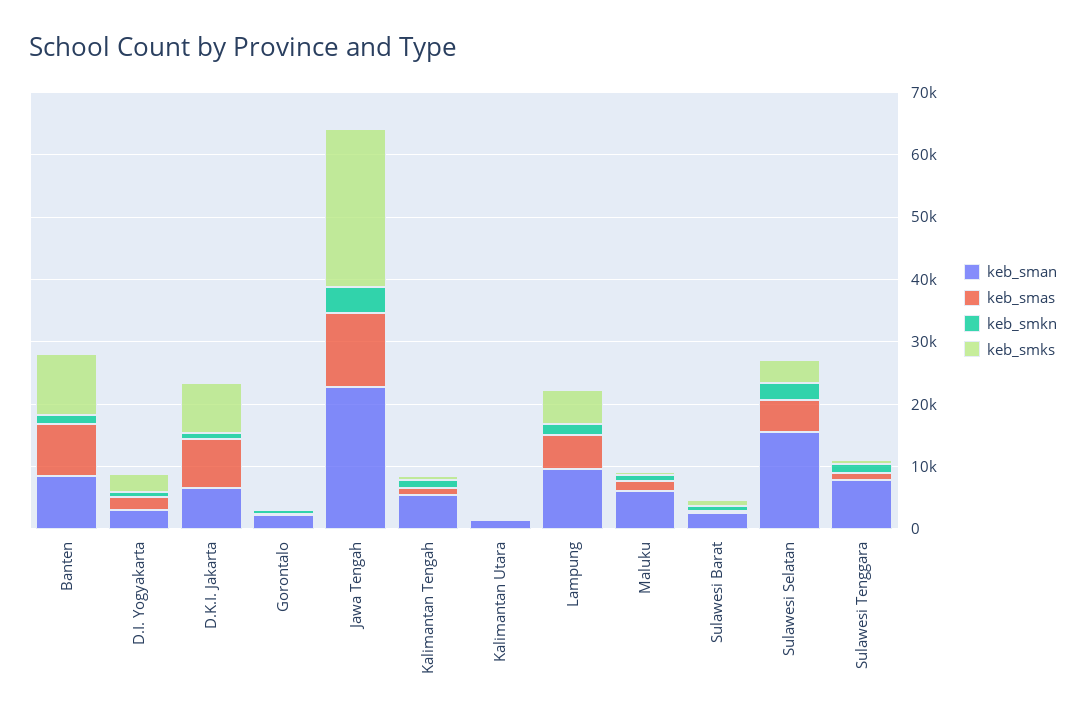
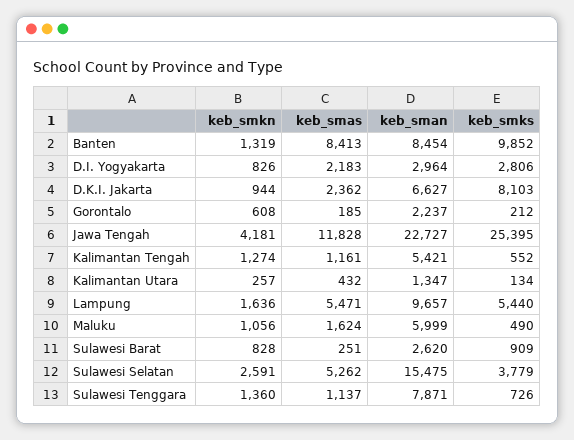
  {
    "keb_sman": {
      "Banten": 8454,
      "D.I. Yogyakarta": 2964,
      "D.K.I. Jakarta": 6627,
      "Gorontalo": 2237,
      "Jawa Tengah": 22727,
      "Kalimantan Tengah": 5421,
      "Kalimantan Utara": 1347,
      "Lampung": 9657,
      "Maluku": 5999,
      "Sulawesi Barat": 2620,
      "Sulawesi Selatan": 15475,
      "Sulawesi Tenggara": 7871
    },
    "keb_smas": {
      "Banten": 8413,
      "D.I. Yogyakarta": 2183,
-     "D.K.I. Jakarta": 8000,
+     "D.K.I. Jakarta": 2362,
      "Gorontalo": 185,
      "Jawa Tengah": 11828,
      "Kalimantan Tengah": 1161,
      "Kalimantan Utara": 432,
      "Lampung": 5471,
      "Maluku": 1624,
      "Sulawesi Barat": 251,
      "Sulawesi Selatan": 5262,
      "Sulawesi Tenggara": 1137
    },
    "keb_smkn": {
      "Banten": 1319,
      "D.I. Yogyakarta": 826,
      "D.K.I. Jakarta": 944,
      "Gorontalo": 608,
      "Jawa Tengah": 4181,
      "Kalimantan Tengah": 1274,
      "Kalimantan Utara": 257,
      "Lampung": 1636,
      "Maluku": 1056,
      "Sulawesi Barat": 828,
      "Sulawesi Selatan": 2591,
      "Sulawesi Tenggara": 1360
    },
    "keb_smks": {
      "Banten": 9852,
      "D.I. Yogyakarta": 2806,
      "D.K.I. Jakarta": 8103,
      "Gorontalo": 212,
      "Jawa Tengah": 25395,
      "Kalimantan Tengah": 552,
      "Kalimantan Utara": 134,
      "Lampung": 5440,
      "Maluku": 490,
      "Sulawesi Barat": 909,
      "Sulawesi Selatan": 3779,
      "Sulawesi Tenggara": 726
    }
  }

